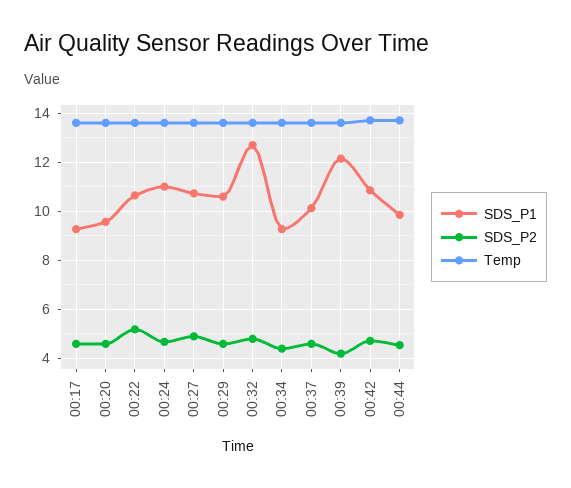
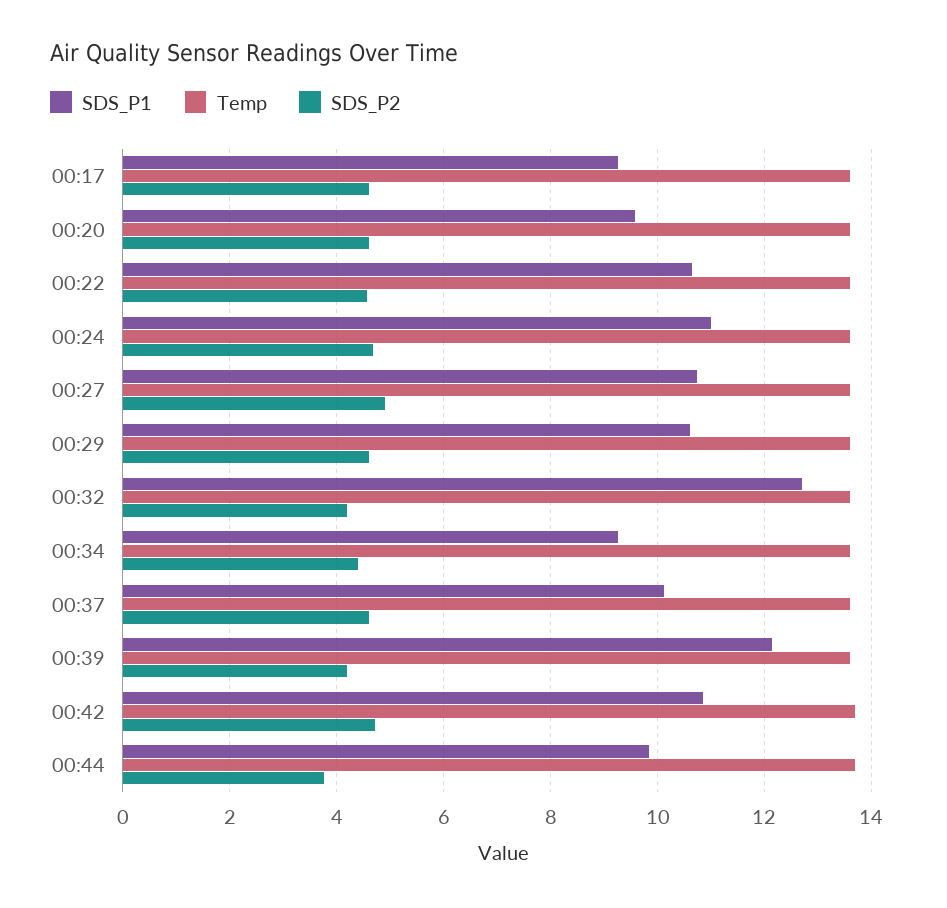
  {
    "SDS_P1": {
      "00:17": 9.2,
      "00:20": 9.6,
      "00:22": 10.6,
      "00:24": 11,
      "00:27": 10.8,
      "00:29": 10.6,
      "00:32": 12.8,
      "00:34": 9.2,
      "00:37": 10.2,
      "00:39": 12.2,
      "00:42": 10.8,
      "00:44": 9.8
    },
    "SDS_P2": {
      "00:17": 4.6,
      "00:20": 4.6,
-     "00:22": 5.25,
+     "00:22": 4.6,
      "00:24": 4.6,
      "00:27": 5,
      "00:29": 4.6,
-     "00:32": 4.75,
+     "00:32": 4.2,
      "00:34": 4.4,
      "00:37": 4.6,
      "00:39": 4.2,
      "00:42": 4.8,
-     "00:44": 4.5
+     "00:44": 3.8
    },
    "Temp": {
      "00:17": 13.6,
      "00:20": 13.6,
      "00:22": 13.6,
      "00:24": 13.6,
      "00:27": 13.6,
      "00:29": 13.6,
      "00:32": 13.6,
      "00:34": 13.6,
      "00:37": 13.6,
      "00:39": 13.6,
      "00:42": 13.8,
      "00:44": 13.8
    }
  }

